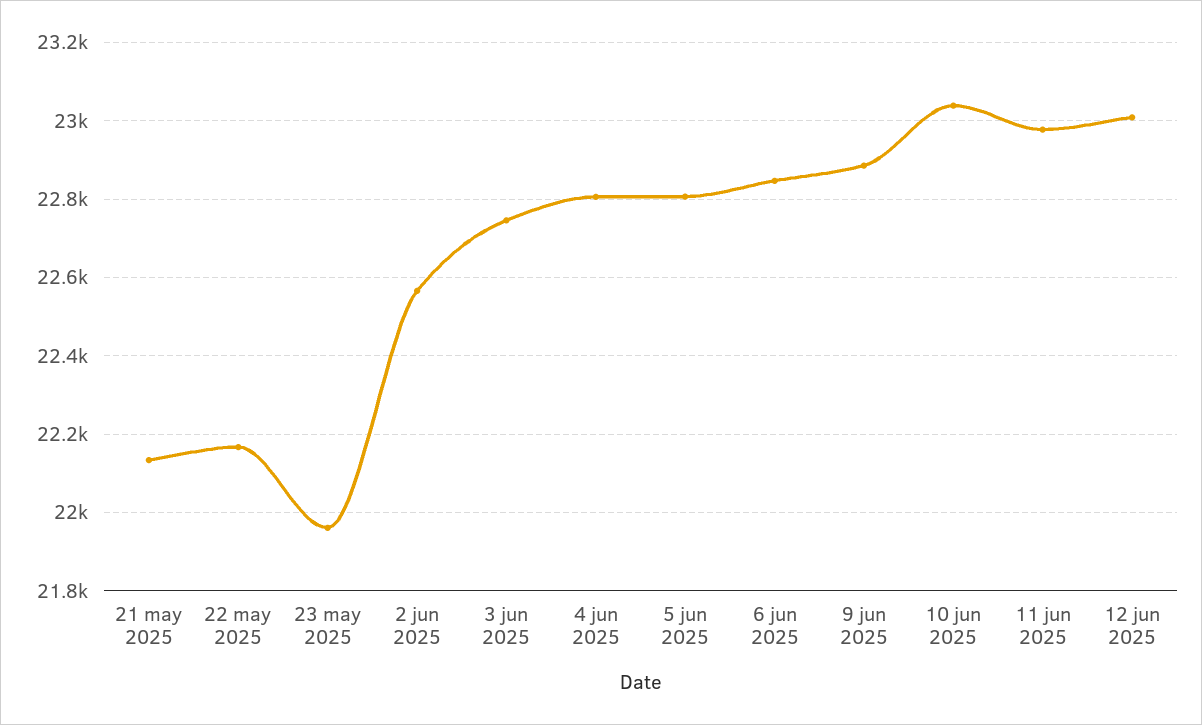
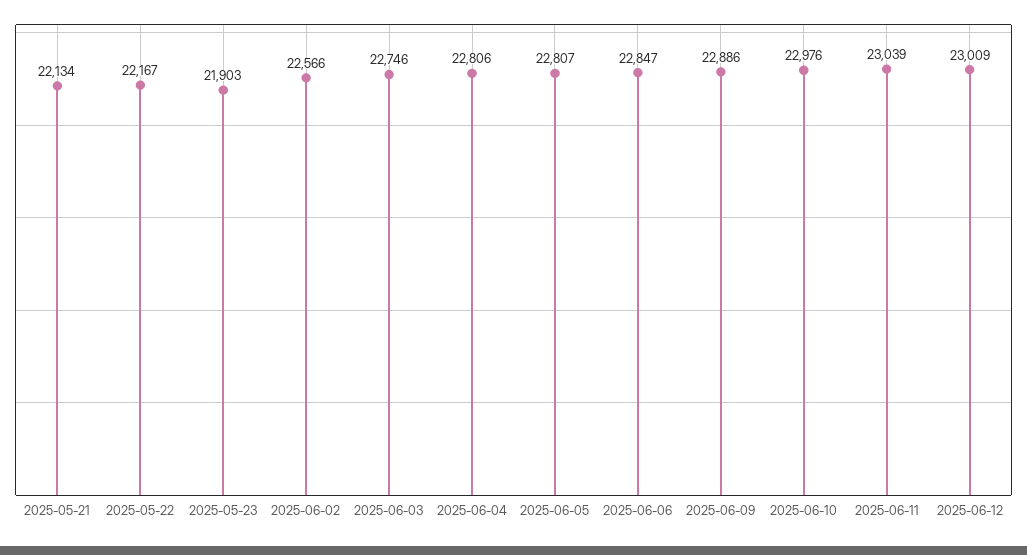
  {
    "21 may 2025": 22134,
    "22 may 2025": 22167,
-   "23 may 2025": 21960,
+   "23 may 2025": 21903,
    "2 jun 2025": 22566,
    "3 jun 2025": 22746,
    "4 jun 2025": 22806,
    "5 jun 2025": 22807,
    "6 jun 2025": 22847,
    "9 jun 2025": 22886,
-   "10 jun 2025": 23040,
+   "10 jun 2025": 22976,
-   "11 jun 2025": 22980,
+   "11 jun 2025": 23039,
    "12 jun 2025": 23009
  }

